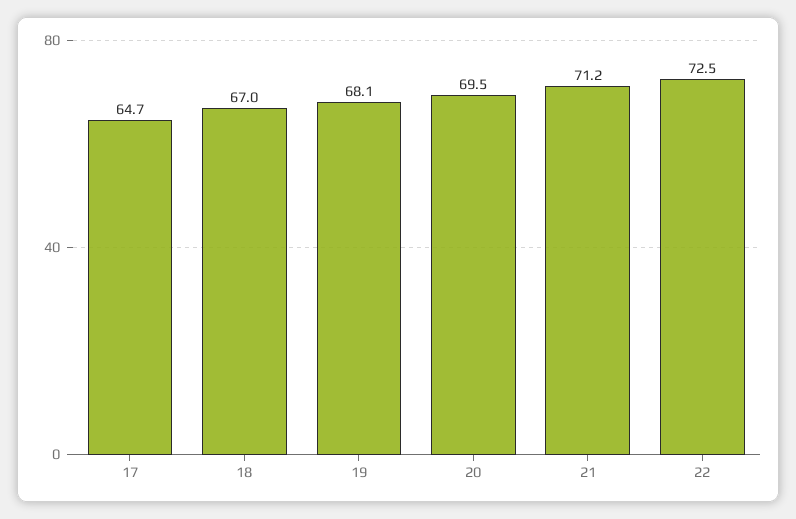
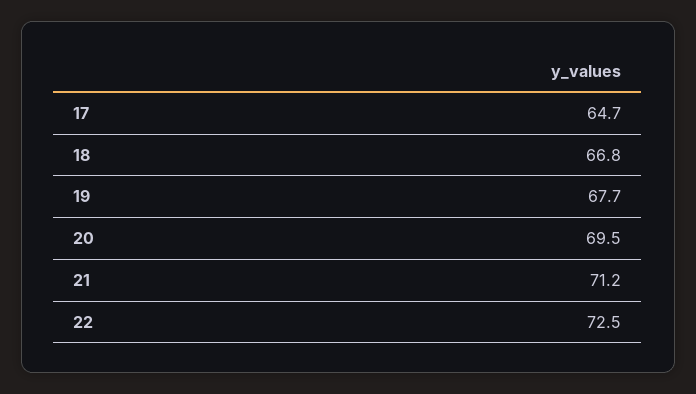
  {
    "17": 64.7,
-   "18": 67,
+   "18": 66.8,
-   "19": 68.1,
+   "19": 67.7,
    "20": 69.5,
    "21": 71.2,
    "22": 72.5
  }

